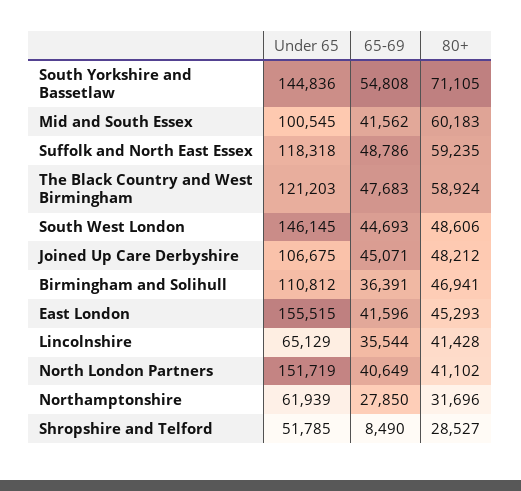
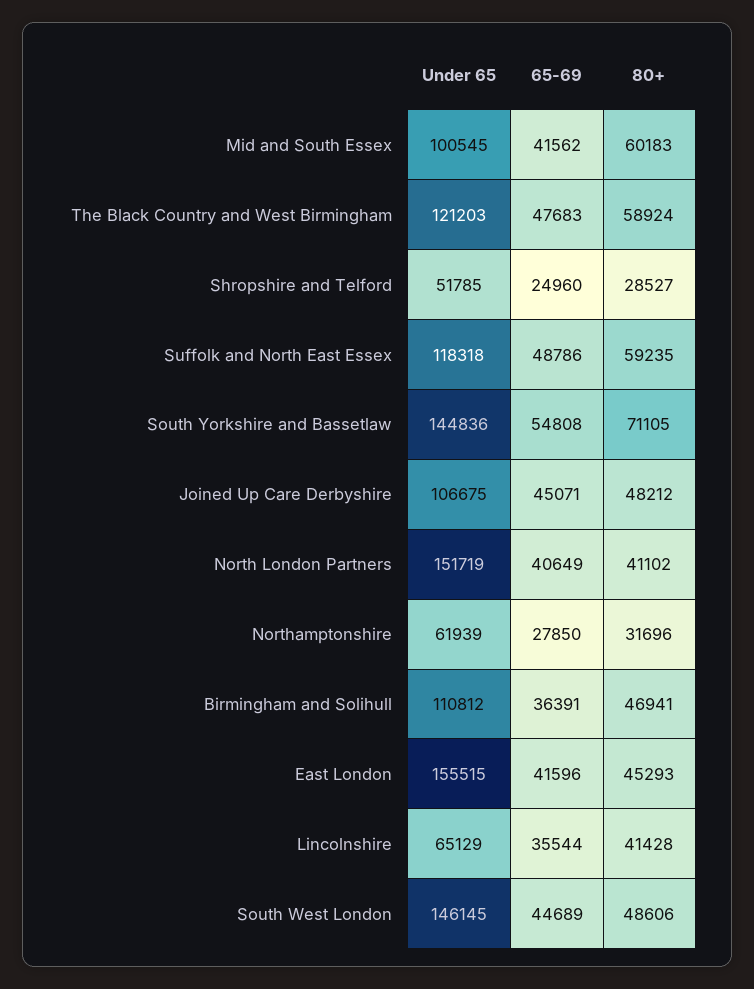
  {
    "Under 65": {
      "South Yorkshire and Bassetlaw": 144836,
      "Mid and South Essex": 100545,
      "Suffolk and North East Essex": 118318,
      "The Black Country and West Birmingham": 121203,
      "South West London": 146145,
      "Joined Up Care Derbyshire": 106675,
      "Birmingham and Solihull": 110812,
      "East London": 155515,
      "Lincolnshire": 65129,
      "North London Partners": 151719,
      "Northamptonshire": 61939,
      "Shropshire and Telford": 51785
    },
    "65-69": {
      "South Yorkshire and Bassetlaw": 54808,
      "Mid and South Essex": 41562,
      "Suffolk and North East Essex": 48786,
      "The Black Country and West Birmingham": 47683,
-     "South West London": 44693,
+     "South West London": 44689,
      "Joined Up Care Derbyshire": 45071,
      "Birmingham and Solihull": 36391,
      "East London": 41596,
      "Lincolnshire": 35544,
      "North London Partners": 40649,
      "Northamptonshire": 27850,
-     "Shropshire and Telford": 8490
+     "Shropshire and Telford": 24960
    },
    "80+": {
      "South Yorkshire and Bassetlaw": 71105,
      "Mid and South Essex": 60183,
      "Suffolk and North East Essex": 59235,
      "The Black Country and West Birmingham": 58924,
      "South West London": 48606,
      "Joined Up Care Derbyshire": 48212,
      "Birmingham and Solihull": 46941,
      "East London": 45293,
      "Lincolnshire": 41428,
      "North London Partners": 41102,
      "Northamptonshire": 31696,
      "Shropshire and Telford": 28527
    }
  }

